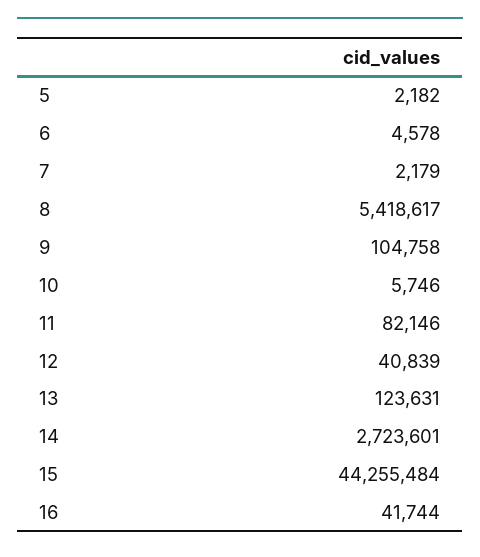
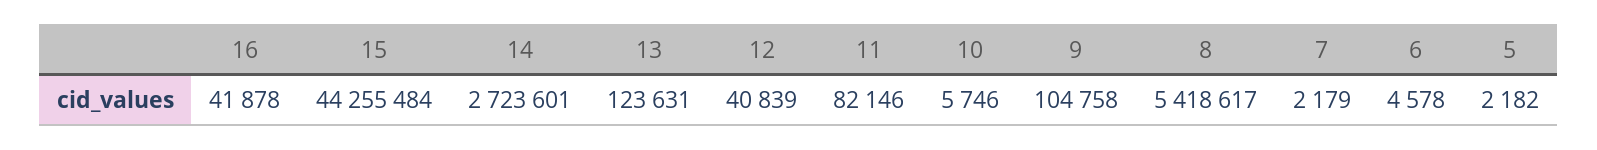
  {
    "5": 2182,
    "6": 4578,
    "7": 2179,
    "8": 5418617,
    "9": 104758,
    "10": 5746,
    "11": 82146,
    "12": 40839,
    "13": 123631,
    "14": 2723601,
    "15": 44255484,
-   "16": 41744
+   "16": 41878
  }

